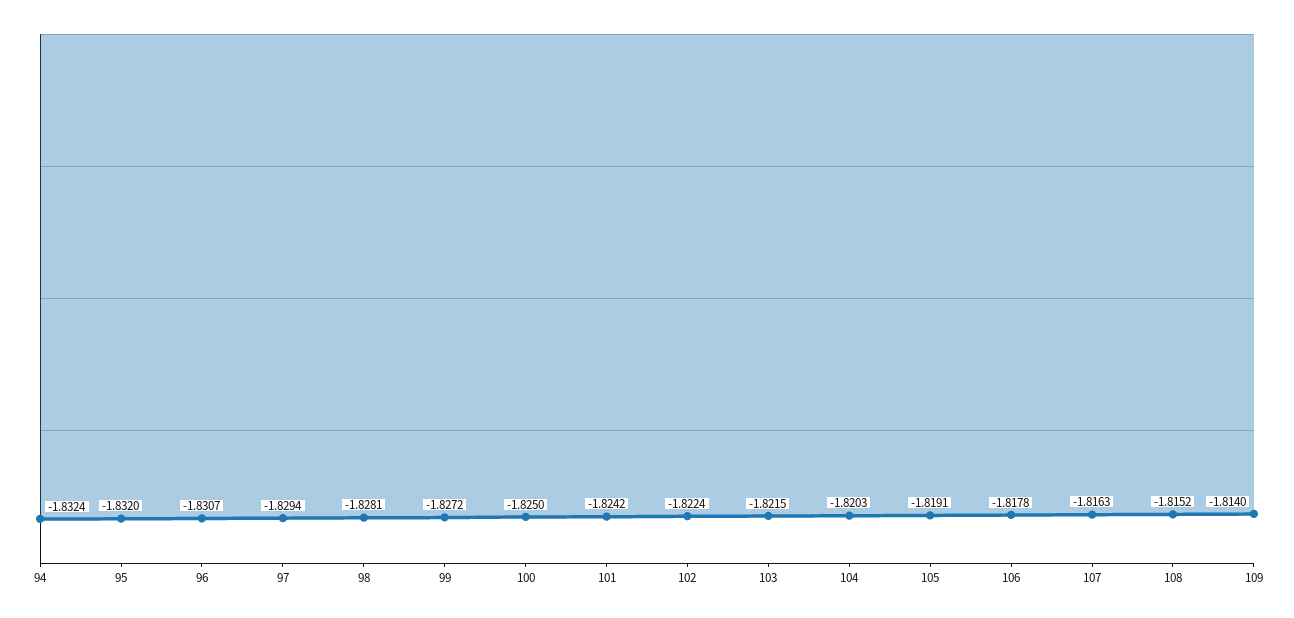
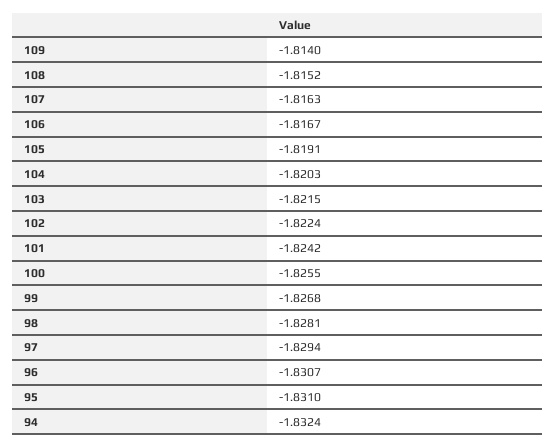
  {
    "94": -1.8324,
-   "95": -1.832,
+   "95": -1.831,
    "96": -1.8307,
    "97": -1.8294,
    "98": -1.8281,
-   "99": -1.8272,
+   "99": -1.8268,
-   "100": -1.825,
+   "100": -1.8255,
    "101": -1.8242,
    "102": -1.8224,
    "103": -1.8215,
    "104": -1.8203,
    "105": -1.8191,
-   "106": -1.8178,
+   "106": -1.8167,
    "107": -1.8163,
    "108": -1.8152,
    "109": -1.814
  }

